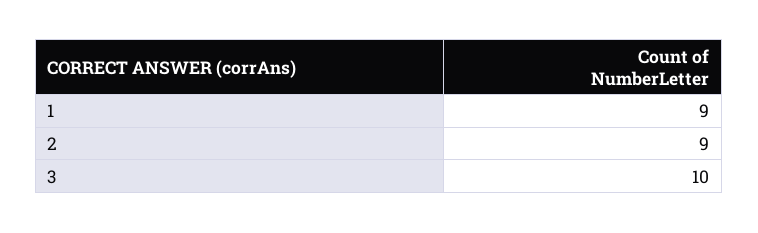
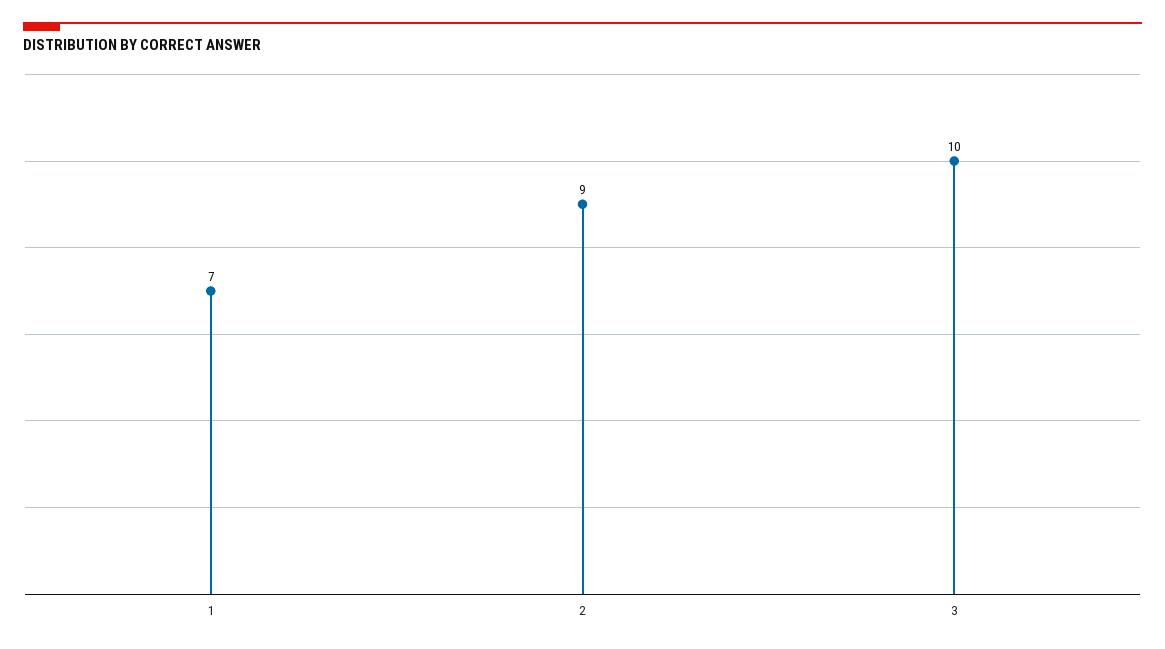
  {
-   "1": 9,
+   "1": 7,
    "2": 9,
    "3": 10
  }

